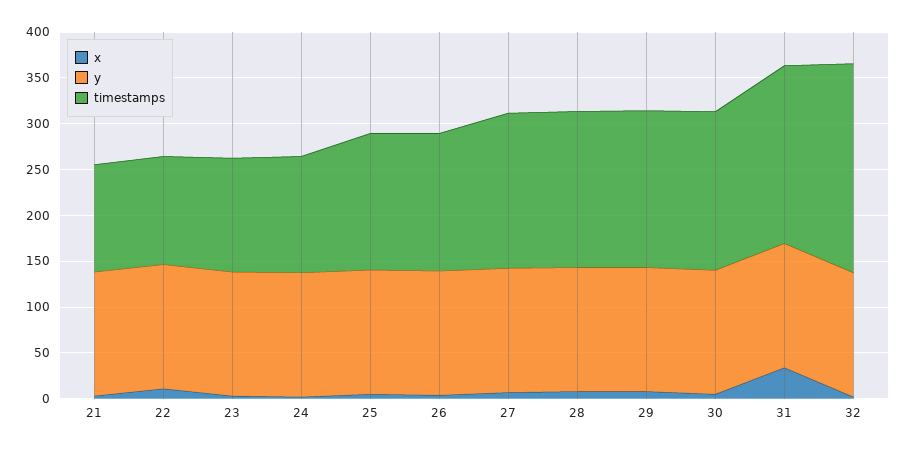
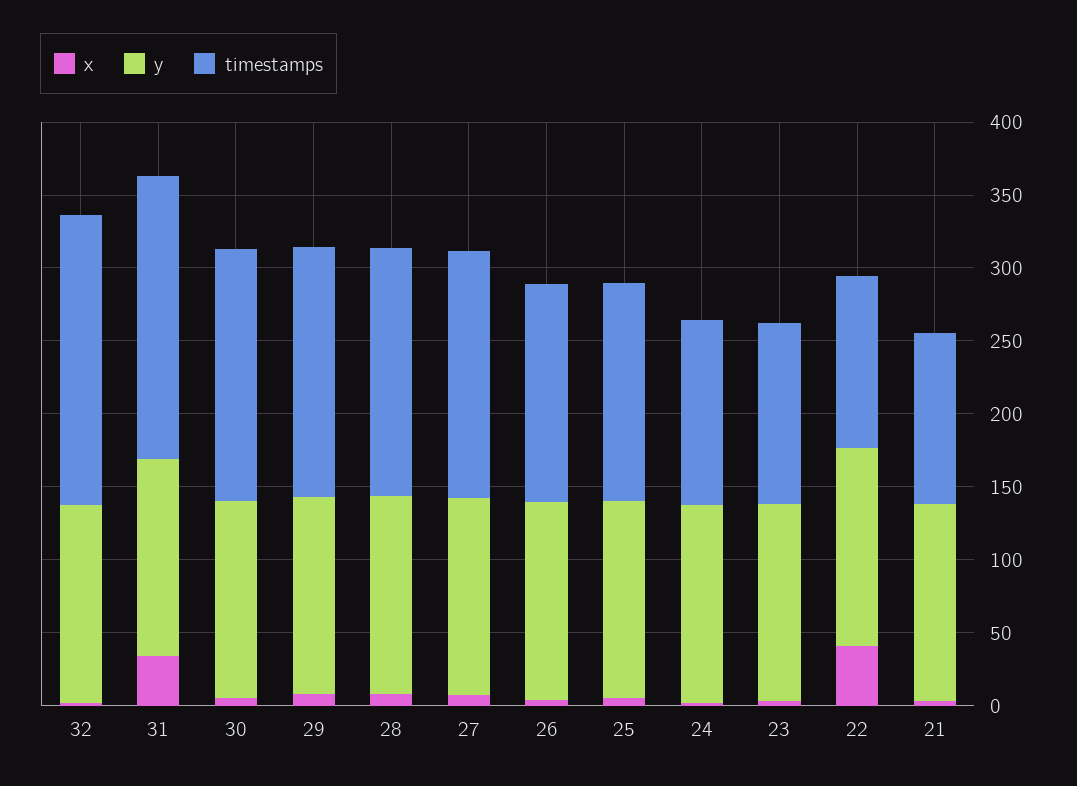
  {
    "x": {
      "21": 0,
-     "22": 10,
+     "22": 40,
      "23": 0,
      "24": 0,
      "25": 10,
      "26": 0,
      "27": 10,
      "28": 10,
      "29": 10,
      "30": 10,
      "31": 30,
      "32": 0
    },
    "y": {
      "21": 140,
      "22": 140,
      "23": 140,
      "24": 140,
      "25": 140,
      "26": 140,
      "27": 140,
      "28": 140,
      "29": 140,
      "30": 140,
      "31": 140,
      "32": 140
    },
    "timestamps": {
      "21": 120,
      "22": 120,
      "23": 120,
      "24": 130,
      "25": 150,
      "26": 150,
      "27": 170,
      "28": 170,
      "29": 170,
      "30": 170,
      "31": 190,
-     "32": 230
+     "32": 200
    }
  }

